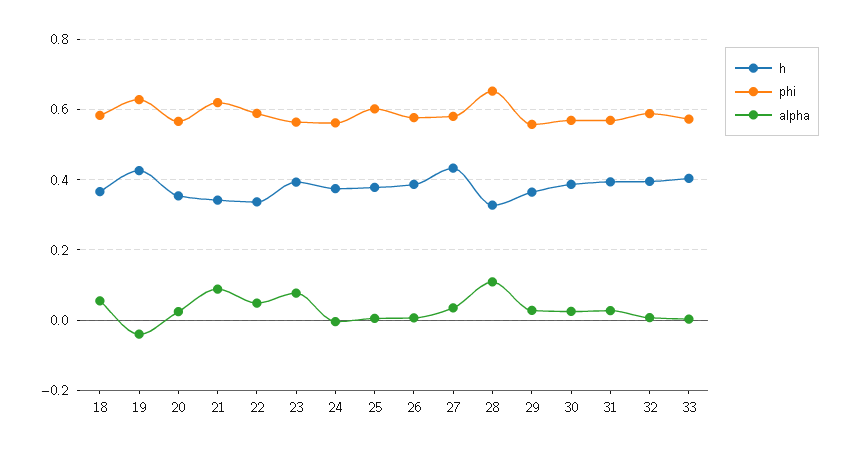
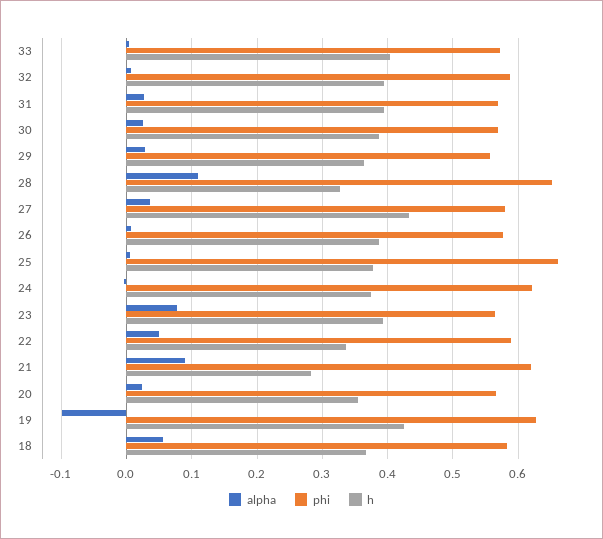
  {
    "h": {
      "18": 0.37,
      "19": 0.43,
      "20": 0.35,
-     "21": 0.34,
+     "21": 0.28,
      "22": 0.34,
      "23": 0.39,
      "24": 0.37,
      "25": 0.38,
      "26": 0.39,
      "27": 0.43,
      "28": 0.33,
      "29": 0.36,
      "30": 0.39,
      "31": 0.39,
      "32": 0.4,
      "33": 0.4
    },
    "phi": {
      "18": 0.58,
      "19": 0.63,
      "20": 0.57,
      "21": 0.62,
      "22": 0.59,
      "23": 0.56,
-     "24": 0.56,
+     "24": 0.62,
-     "25": 0.6,
+     "25": 0.66,
      "26": 0.58,
      "27": 0.58,
      "28": 0.65,
      "29": 0.56,
      "30": 0.57,
      "31": 0.57,
      "32": 0.59,
      "33": 0.57
    },
    "alpha": {
      "18": 0.06,
-     "19": -0.04,
+     "19": -0.1,
      "20": 0.02,
      "21": 0.09,
      "22": 0.05,
      "23": 0.08,
      "24": 0,
      "25": 0.01,
      "26": 0.01,
      "27": 0.04,
      "28": 0.11,
      "29": 0.03,
      "30": 0.03,
      "31": 0.03,
      "32": 0.01,
      "33": 0
    }
  }

